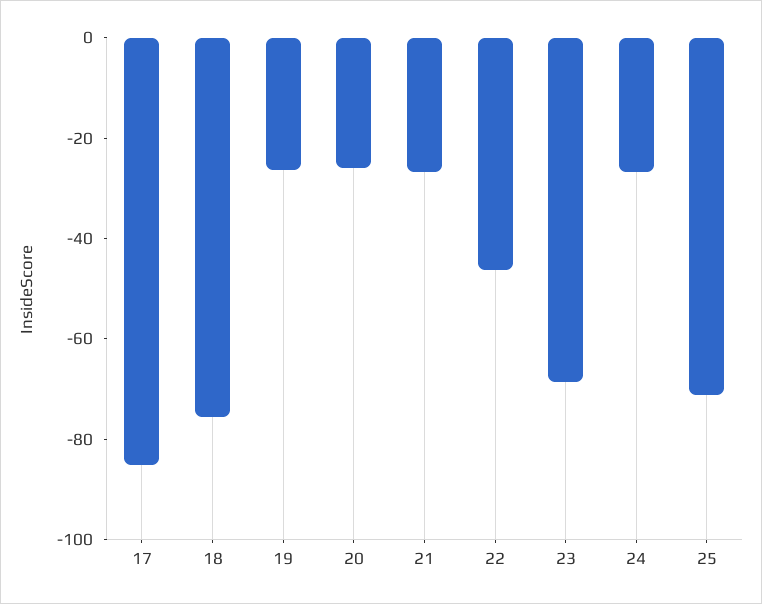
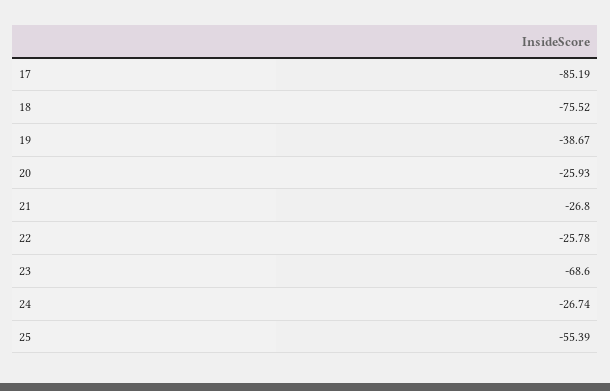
  {
    "17": -85.19,
    "18": -75.52,
-   "19": -25,
+   "19": -38.67,
    "20": -25.93,
    "21": -26.8,
-   "22": -45,
+   "22": -25.78,
    "23": -68.6,
    "24": -26.74,
-   "25": -70
+   "25": -55.39
  }

